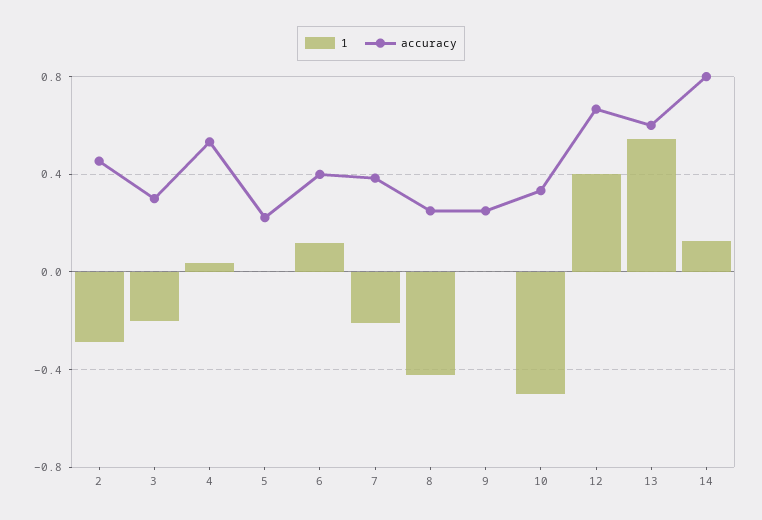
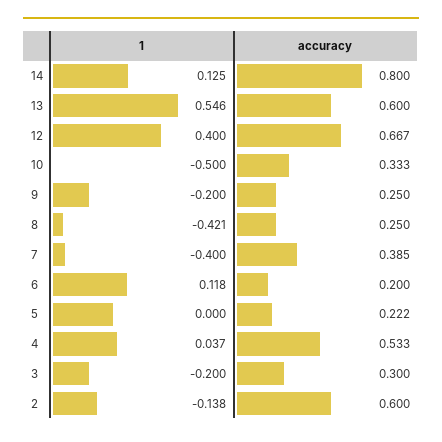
  {
    "1": {
-     "2": -0.3,
+     "2": -0.138,
      "3": -0.2,
      "4": 0.037,
      "5": 0,
      "6": 0.118,
-     "7": -0.2,
+     "7": -0.4,
      "8": -0.421,
-     "9": 0,
+     "9": -0.2,
      "10": -0.5,
      "12": 0.4,
      "13": 0.546,
      "14": 0.125
    },
    "accuracy": {
-     "2": 0.45,
+     "2": 0.6,
      "3": 0.3,
      "4": 0.533,
      "5": 0.222,
-     "6": 0.4,
+     "6": 0.2,
      "7": 0.385,
      "8": 0.25,
      "9": 0.25,
      "10": 0.333,
      "12": 0.667,
      "13": 0.6,
      "14": 0.8
    }
  }

